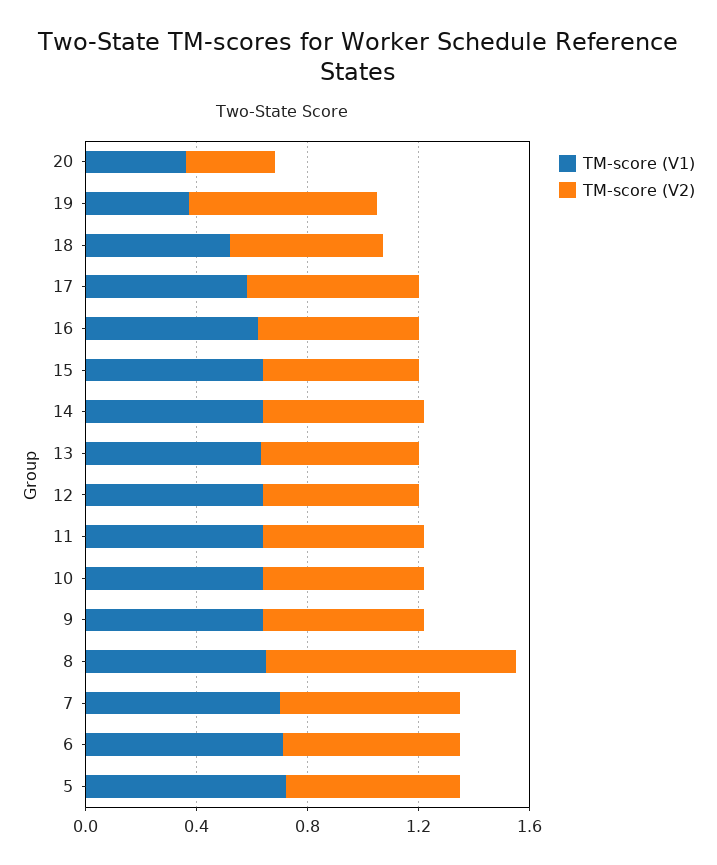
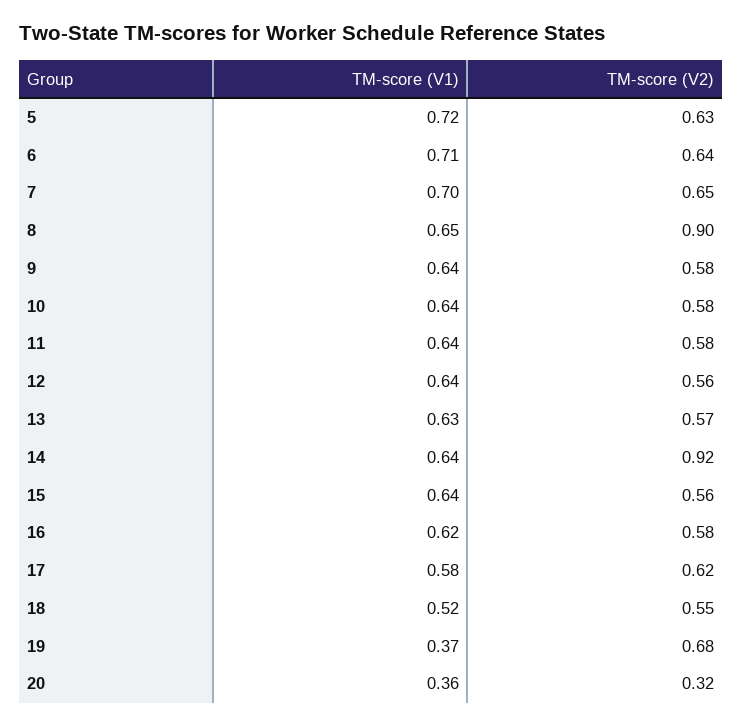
  {
    "TM-score (V1)": {
      "20": 0.36,
      "19": 0.37,
      "18": 0.52,
      "17": 0.58,
      "16": 0.62,
      "15": 0.64,
      "14": 0.64,
      "13": 0.63,
      "12": 0.64,
      "11": 0.64,
      "10": 0.64,
      "9": 0.64,
      "8": 0.65,
      "7": 0.7,
      "6": 0.71,
      "5": 0.72
    },
    "TM-score (V2)": {
      "20": 0.32,
      "19": 0.68,
      "18": 0.55,
      "17": 0.62,
      "16": 0.58,
      "15": 0.56,
-     "14": 0.6,
+     "14": 0.92,
      "13": 0.57,
      "12": 0.56,
      "11": 0.58,
      "10": 0.58,
      "9": 0.58,
      "8": 0.9,
      "7": 0.65,
      "6": 0.64,
      "5": 0.63
    }
  }

